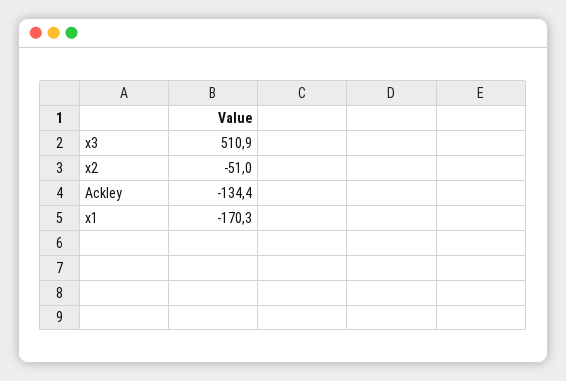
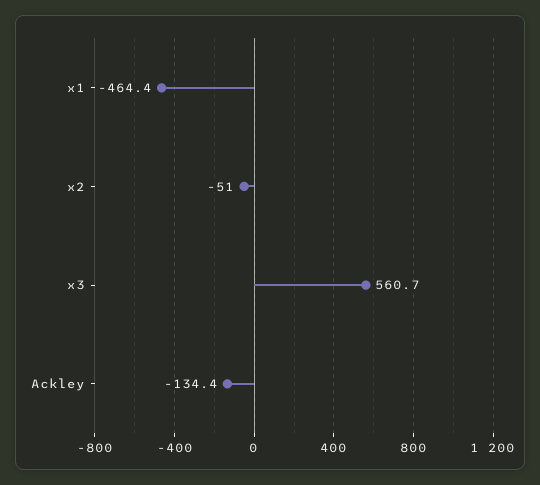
  {
-   "x3": 510.9,
+   "x3": 560.7,
    "x2": -51,
    "Ackley": -134.4,
-   "x1": -170.3
+   "x1": -464.4
  }

